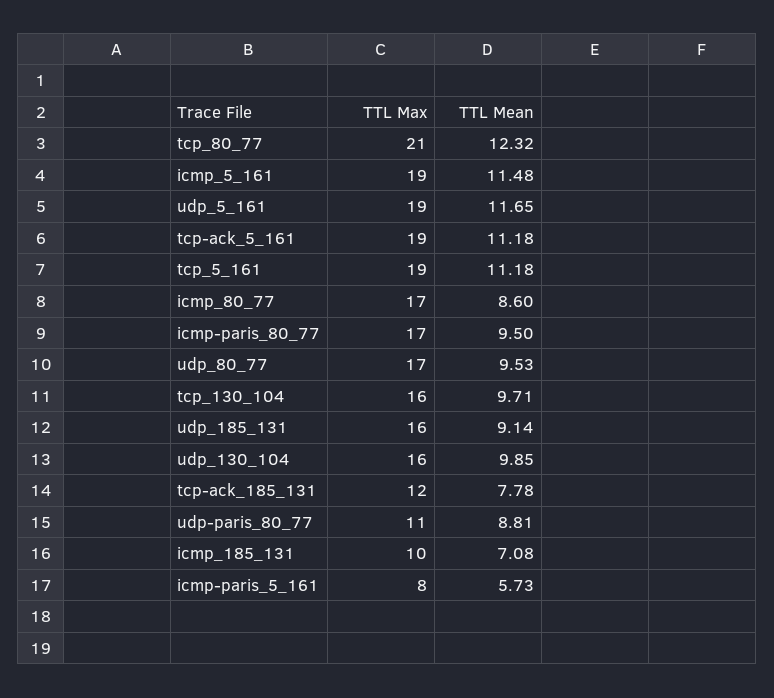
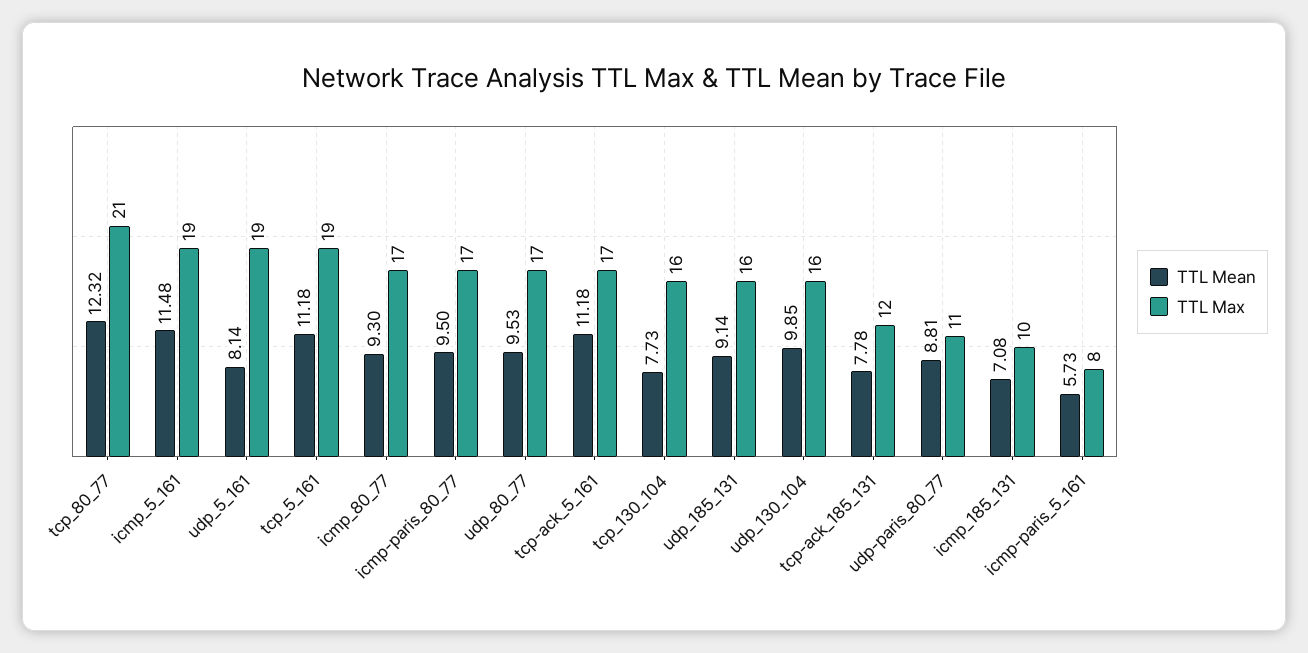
  {
    "TTL Max": {
      "tcp_80_77": 21,
      "icmp_5_161": 19,
      "udp_5_161": 19,
-     "tcp-ack_5_161": 19,
+     "tcp-ack_5_161": 17,
      "tcp_5_161": 19,
      "icmp_80_77": 17,
      "icmp-paris_80_77": 17,
      "udp_80_77": 17,
      "tcp_130_104": 16,
      "udp_185_131": 16,
      "udp_130_104": 16,
      "tcp-ack_185_131": 12,
      "udp-paris_80_77": 11,
      "icmp_185_131": 10,
      "icmp-paris_5_161": 8
    },
    "TTL Mean": {
      "tcp_80_77": 12.32,
      "icmp_5_161": 11.48,
-     "udp_5_161": 11.65,
+     "udp_5_161": 8.14,
      "tcp-ack_5_161": 11.18,
      "tcp_5_161": 11.18,
-     "icmp_80_77": 8.6,
+     "icmp_80_77": 9.3,
      "icmp-paris_80_77": 9.5,
      "udp_80_77": 9.53,
-     "tcp_130_104": 9.71,
+     "tcp_130_104": 7.73,
      "udp_185_131": 9.14,
      "udp_130_104": 9.85,
      "tcp-ack_185_131": 7.78,
      "udp-paris_80_77": 8.81,
      "icmp_185_131": 7.08,
      "icmp-paris_5_161": 5.73
    }
  }

